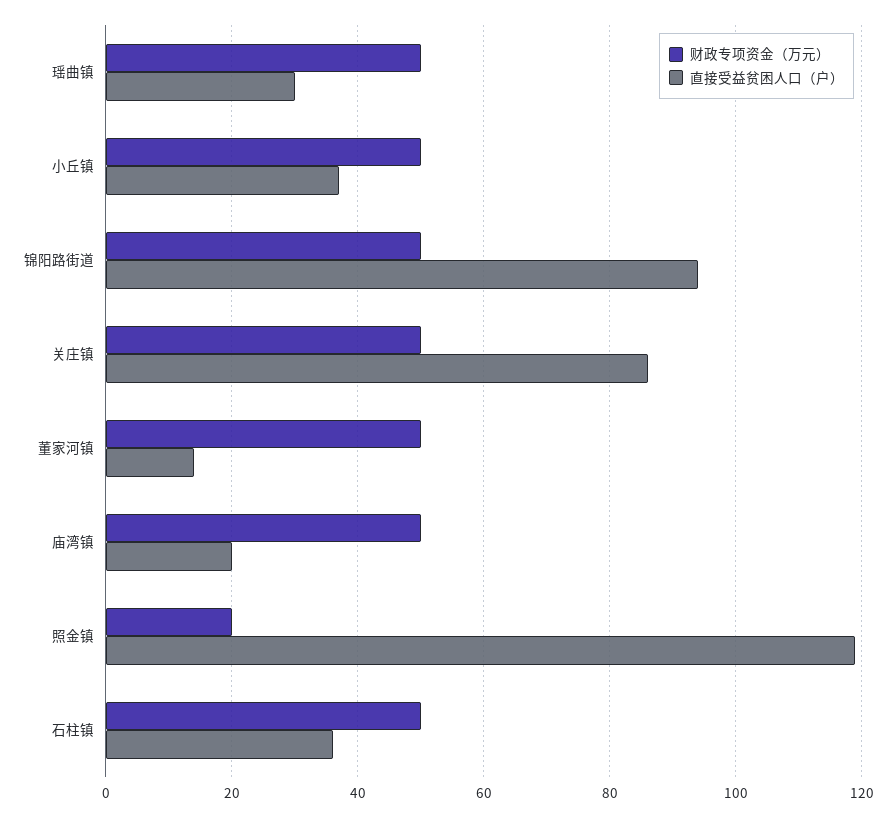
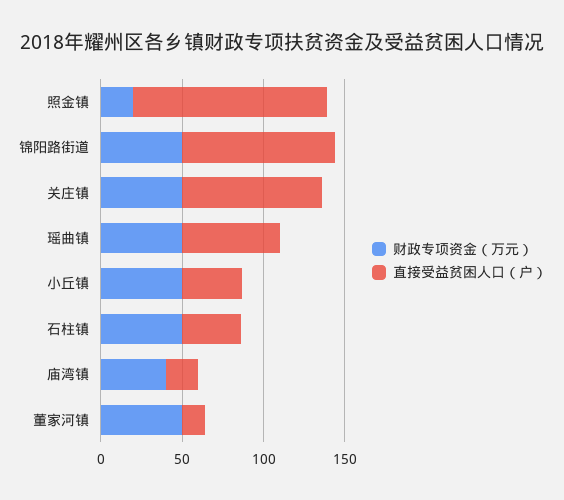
  {
    "财政专项资金（万元）": {
      "瑶曲镇": 50,
      "小丘镇": 50,
      "锦阳路街道": 50,
      "关庄镇": 50,
      "董家河镇": 50,
-     "庙湾镇": 50,
+     "庙湾镇": 40,
      "照金镇": 20,
      "石柱镇": 50
    },
    "直接受益贫困人口（户）": {
-     "瑶曲镇": 30,
+     "瑶曲镇": 60,
      "小丘镇": 35,
      "锦阳路街道": 95,
      "关庄镇": 85,
      "董家河镇": 15,
      "庙湾镇": 20,
      "照金镇": 120,
      "石柱镇": 35
    }
  }

